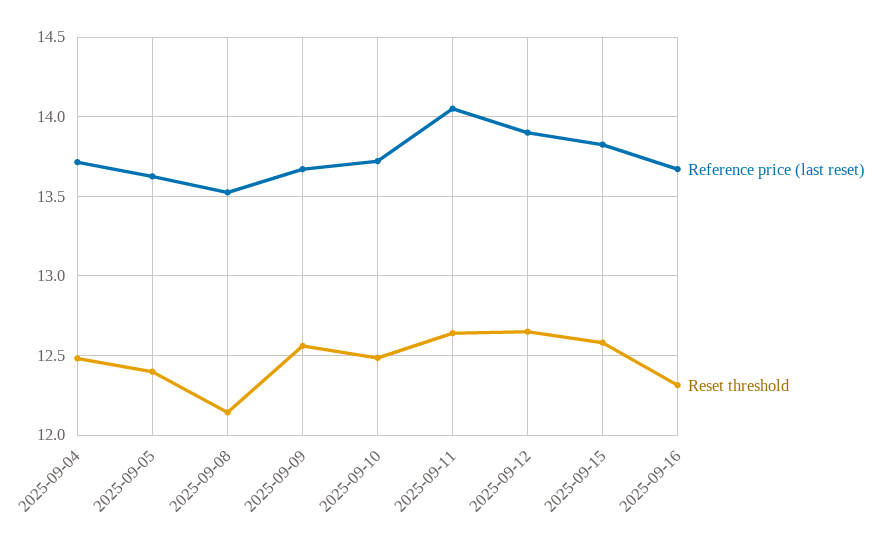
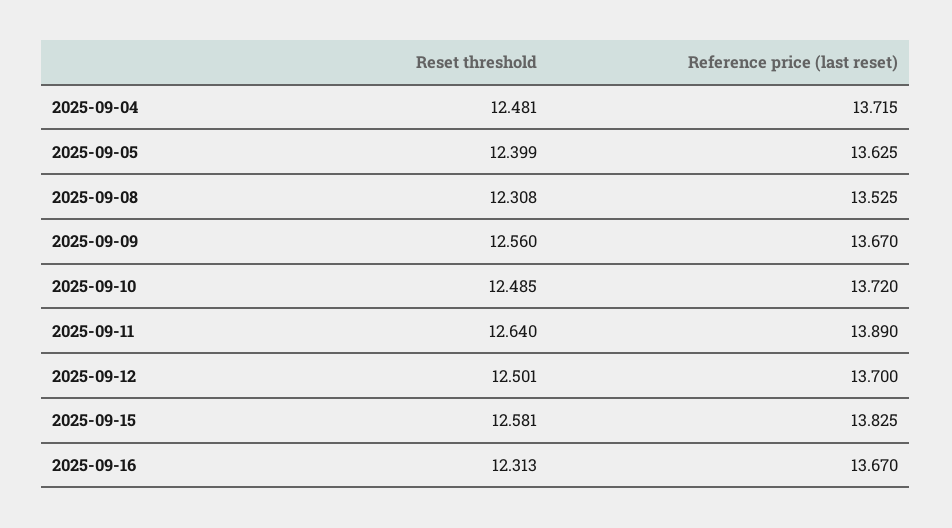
  {
    "Reference price (last reset)": {
      "2025-09-04": 13.715,
      "2025-09-05": 13.625,
      "2025-09-08": 13.525,
      "2025-09-09": 13.67,
      "2025-09-10": 13.72,
-     "2025-09-11": 14.05,
+     "2025-09-11": 13.89,
-     "2025-09-12": 13.9,
+     "2025-09-12": 13.7,
      "2025-09-15": 13.825,
      "2025-09-16": 13.67
    },
    "Reset threshold": {
      "2025-09-04": 12.481,
      "2025-09-05": 12.399,
-     "2025-09-08": 12.15,
+     "2025-09-08": 12.308,
      "2025-09-09": 12.56,
      "2025-09-10": 12.485,
      "2025-09-11": 12.64,
-     "2025-09-12": 12.65,
+     "2025-09-12": 12.501,
      "2025-09-15": 12.581,
      "2025-09-16": 12.313
    }
  }

